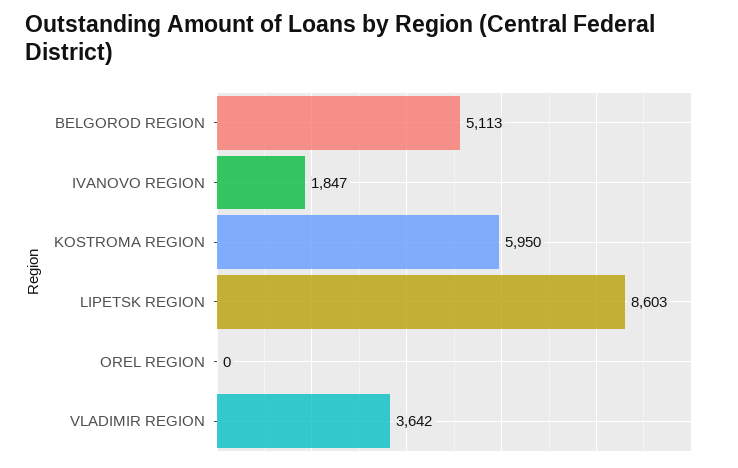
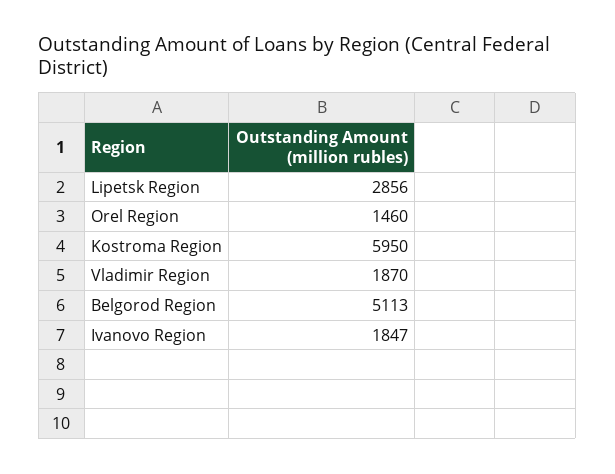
  {
    "BELGOROD REGION": 5113,
    "IVANOVO REGION": 1847,
    "KOSTROMA REGION": 5950,
-   "LIPETSK REGION": 8603,
+   "LIPETSK REGION": 2856,
-   "OREL REGION": 0,
+   "OREL REGION": 1460,
-   "VLADIMIR REGION": 3642
+   "VLADIMIR REGION": 1870
  }

